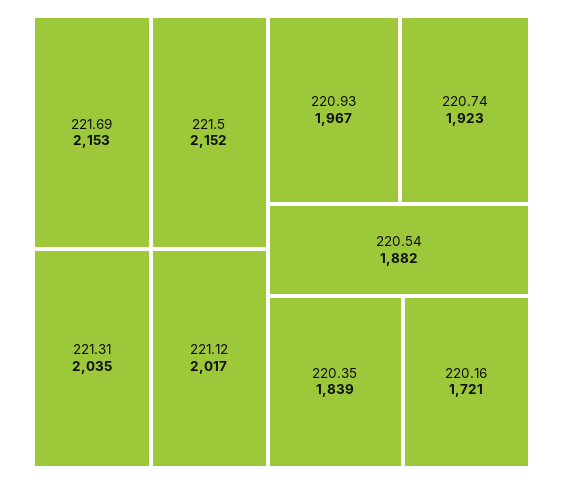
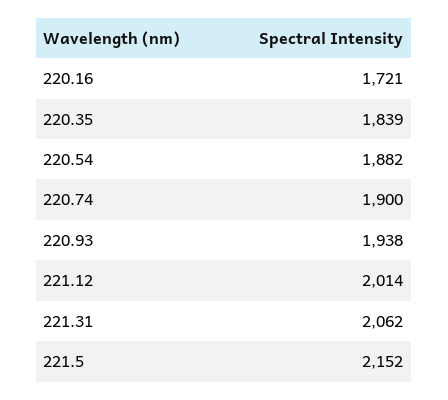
  {
-   "221.69": 2153,
    "221.5": 2152,
-   "221.31": 2035,
+   "221.31": 2062,
-   "221.12": 2017,
+   "221.12": 2014,
-   "220.93": 1967,
+   "220.93": 1938,
-   "220.74": 1923,
+   "220.74": 1900,
    "220.54": 1882,
    "220.35": 1839,
    "220.16": 1721
  }

